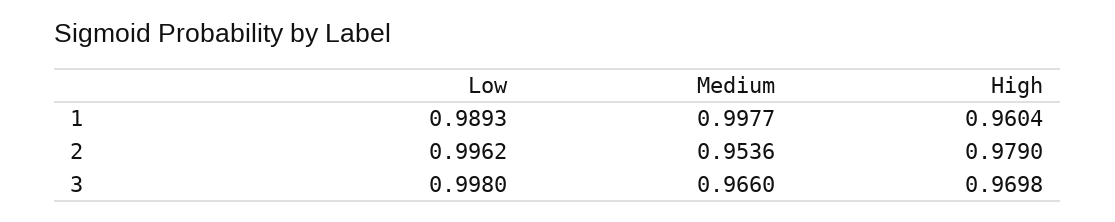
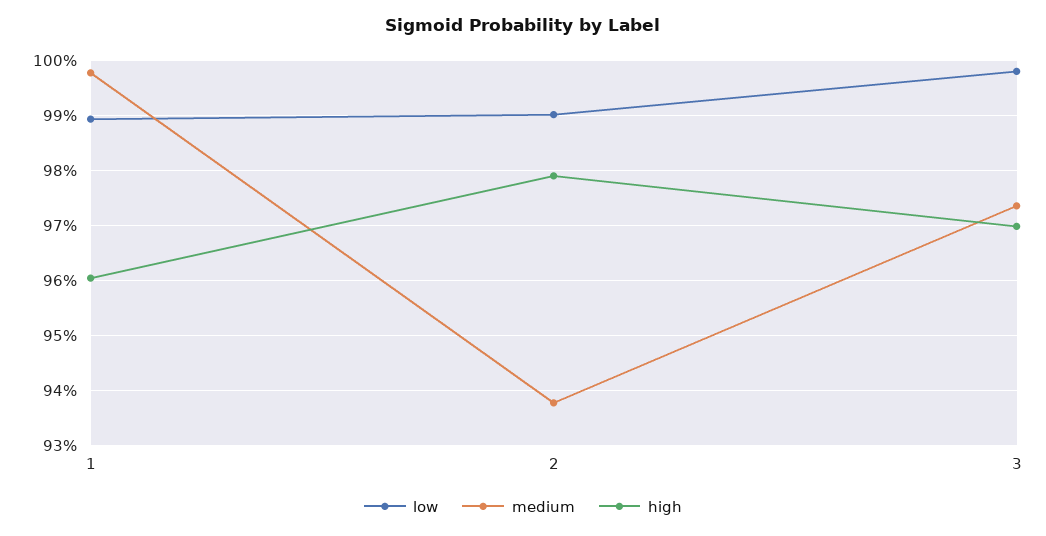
  {
    "Low": {
      "1": 0.9893,
-     "2": 0.9962,
+     "2": 0.99,
      "3": 0.998
    },
    "Medium": {
      "1": 0.9977,
-     "2": 0.9536,
+     "2": 0.938,
-     "3": 0.966
+     "3": 0.974
    },
    "High": {
      "1": 0.9604,
      "2": 0.979,
      "3": 0.9698
    }
  }

